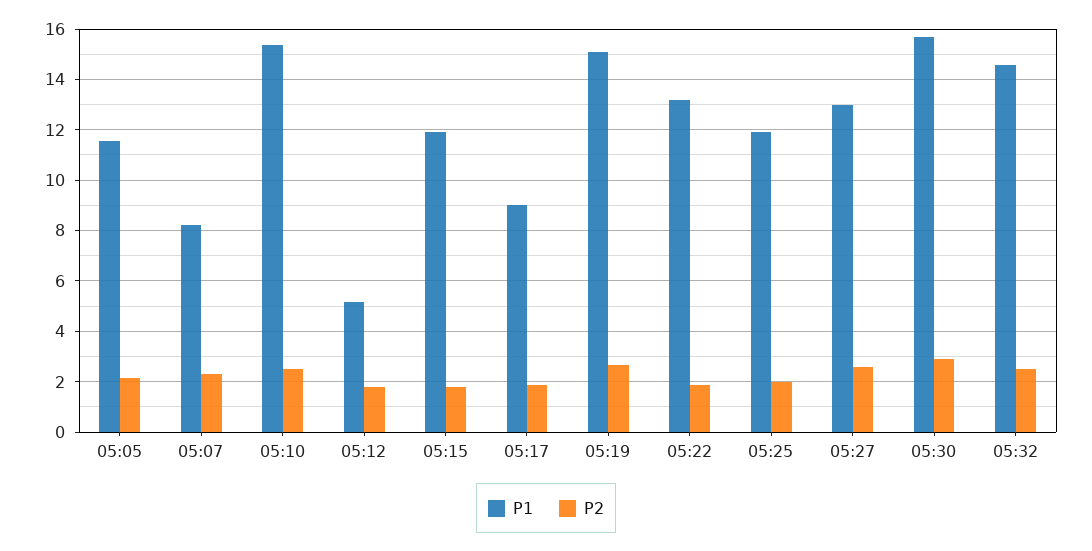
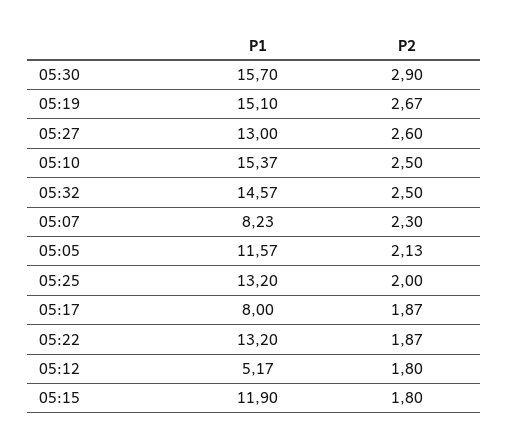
  {
    "P1": {
      "05:05": 11.57,
      "05:07": 8.23,
      "05:10": 15.37,
      "05:12": 5.17,
      "05:15": 11.9,
-     "05:17": 9,
+     "05:17": 8,
      "05:19": 15.1,
      "05:22": 13.2,
-     "05:25": 12,
+     "05:25": 13.2,
      "05:27": 13,
      "05:30": 15.7,
      "05:32": 14.57
    },
    "P2": {
      "05:05": 2.13,
      "05:07": 2.3,
      "05:10": 2.5,
      "05:12": 1.8,
      "05:15": 1.8,
      "05:17": 1.87,
      "05:19": 2.67,
      "05:22": 1.87,
      "05:25": 2,
      "05:27": 2.6,
      "05:30": 2.9,
      "05:32": 2.5
    }
  }

